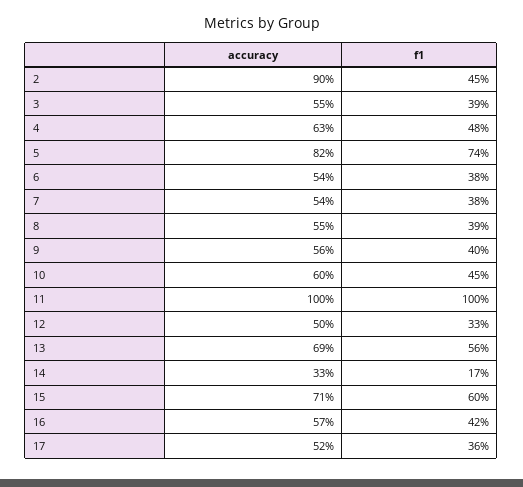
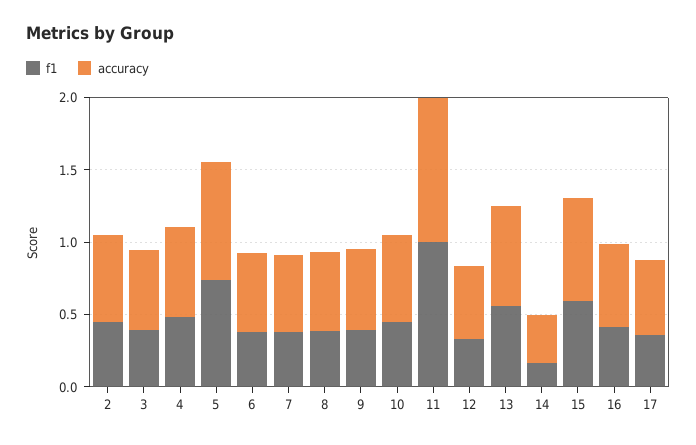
  {
    "accuracy": {
-     "2": 0.9,
+     "2": 0.6,
      "3": 0.55,
      "4": 0.63,
      "5": 0.82,
      "6": 0.54,
      "7": 0.54,
      "8": 0.55,
      "9": 0.56,
      "10": 0.6,
      "11": 1,
      "12": 0.5,
      "13": 0.69,
      "14": 0.33,
      "15": 0.71,
      "16": 0.57,
      "17": 0.52
    },
    "f1": {
      "2": 0.45,
      "3": 0.39,
      "4": 0.48,
      "5": 0.74,
      "6": 0.38,
      "7": 0.38,
      "8": 0.39,
      "9": 0.4,
      "10": 0.45,
      "11": 1,
      "12": 0.33,
      "13": 0.56,
      "14": 0.17,
      "15": 0.6,
      "16": 0.42,
      "17": 0.36
    }
  }

